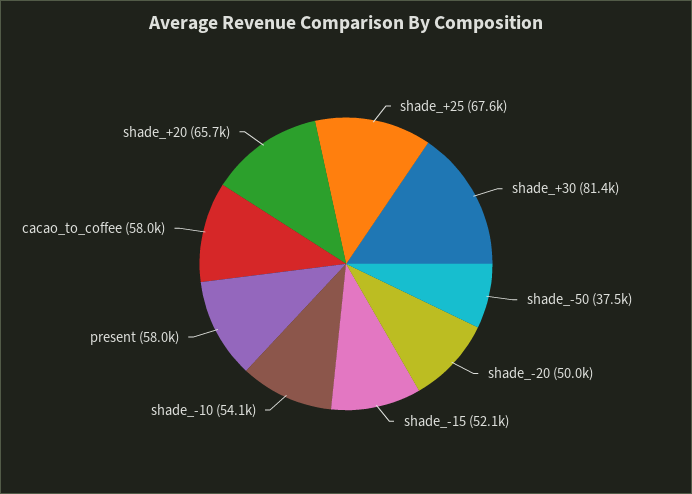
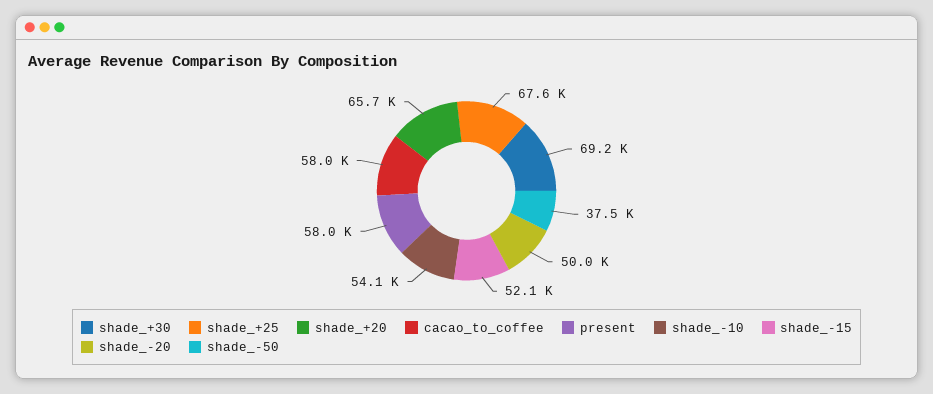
  {
    "shade_+25": 67600,
-   "shade_+30": 81400,
+   "shade_+30": 69200,
    "shade_-50": 37500,
    "shade_-20": 50000,
    "shade_-15": 52100,
    "shade_-10": 54100,
    "present": 58000,
    "cacao_to_coffee": 58000,
    "shade_+20": 65700
  }

